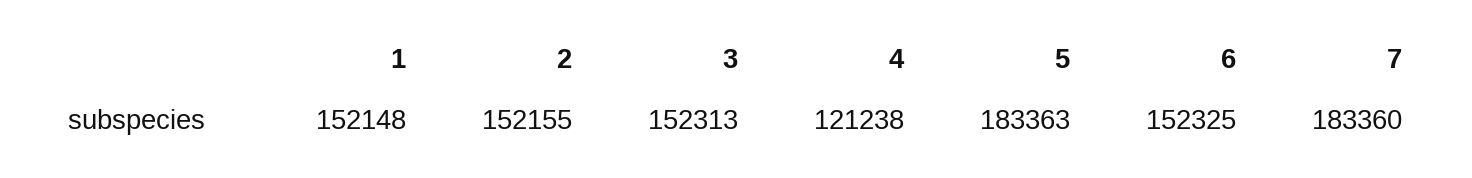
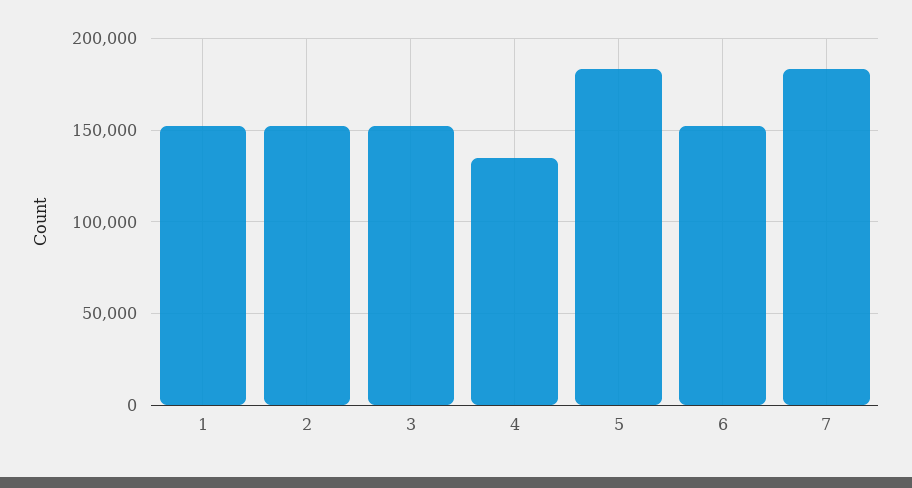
  {
    "1": 152148,
    "2": 152155,
    "3": 152313,
-   "4": 121238,
+   "4": 135000,
    "5": 183363,
    "6": 152325,
    "7": 183360
  }

